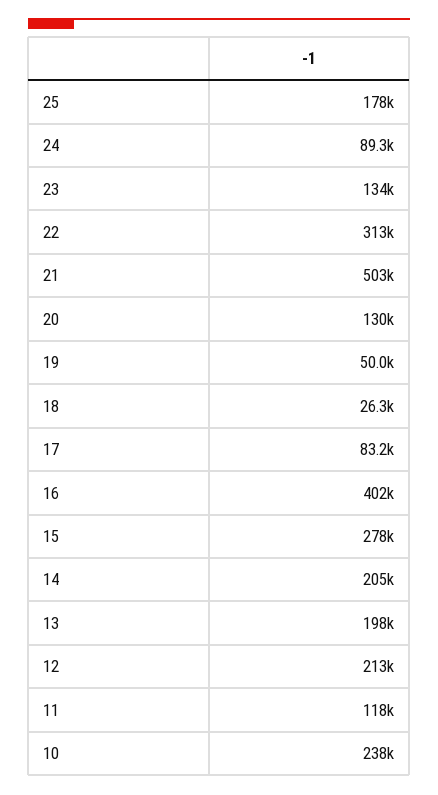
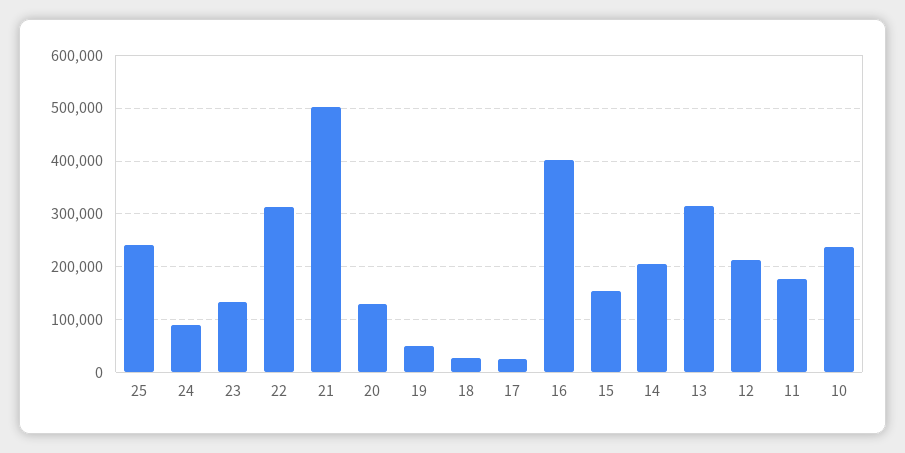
  {
-   "25": 178000,
+   "25": 240000,
    "24": 89300,
    "23": 134000,
    "22": 313000,
    "21": 503000,
    "20": 130000,
    "19": 50000,
    "18": 26300,
-   "17": 83200,
+   "17": 20000,
    "16": 402000,
-   "15": 278000,
+   "15": 160000,
    "14": 205000,
-   "13": 198000,
+   "13": 320000,
    "12": 213000,
-   "11": 118000,
+   "11": 180000,
    "10": 238000
  }

